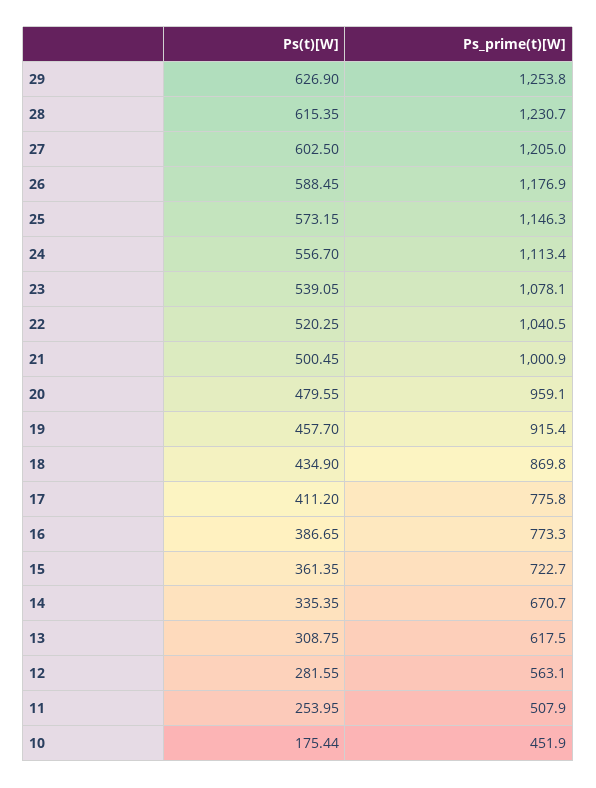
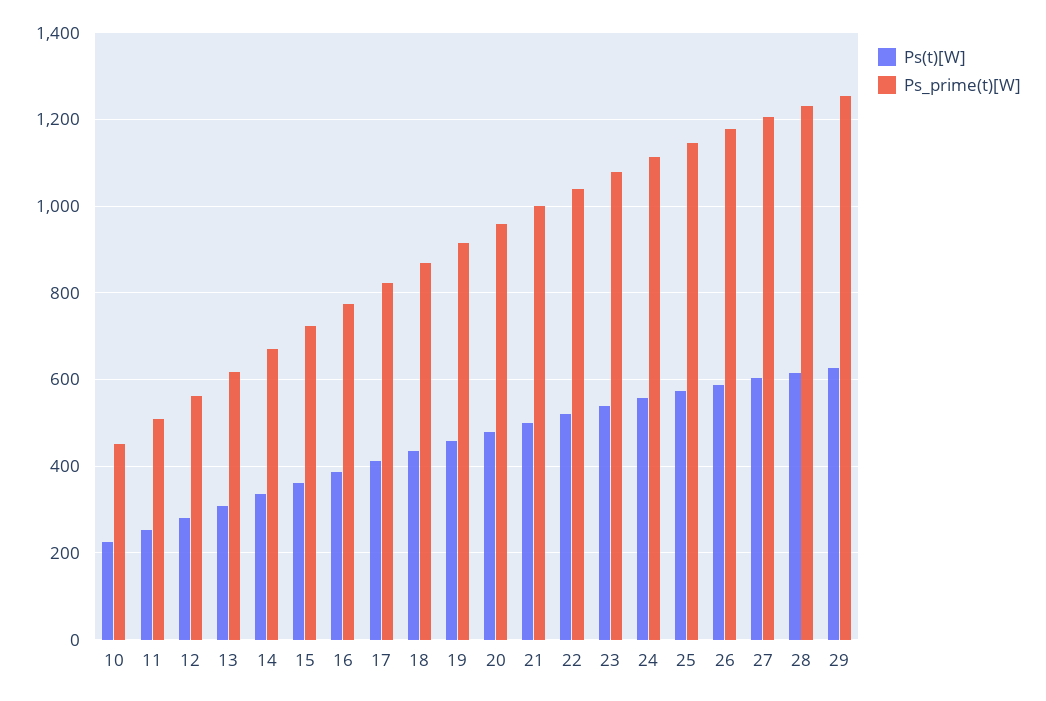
  {
    "Ps(t)[W]": {
      "29": 626.9,
      "28": 615.35,
      "27": 602.5,
      "26": 588.45,
      "25": 573.15,
      "24": 556.7,
      "23": 539.05,
      "22": 520.25,
      "21": 500.45,
      "20": 479.55,
      "19": 457.7,
      "18": 434.9,
      "17": 411.2,
      "16": 386.65,
      "15": 361.35,
      "14": 335.35,
      "13": 308.75,
      "12": 281.55,
      "11": 253.95,
-     "10": 175.44
+     "10": 220
    },
    "Ps_prime(t)[W]": {
      "29": 1253.8,
      "28": 1230.7,
      "27": 1205,
      "26": 1176.9,
      "25": 1146.3,
      "24": 1113.4,
      "23": 1078.1,
      "22": 1040.5,
      "21": 1000.9,
      "20": 959.1,
      "19": 915.4,
      "18": 869.8,
-     "17": 775.8,
+     "17": 820,
      "16": 773.3,
      "15": 722.7,
      "14": 670.7,
      "13": 617.5,
      "12": 563.1,
      "11": 507.9,
      "10": 451.9
    }
  }

